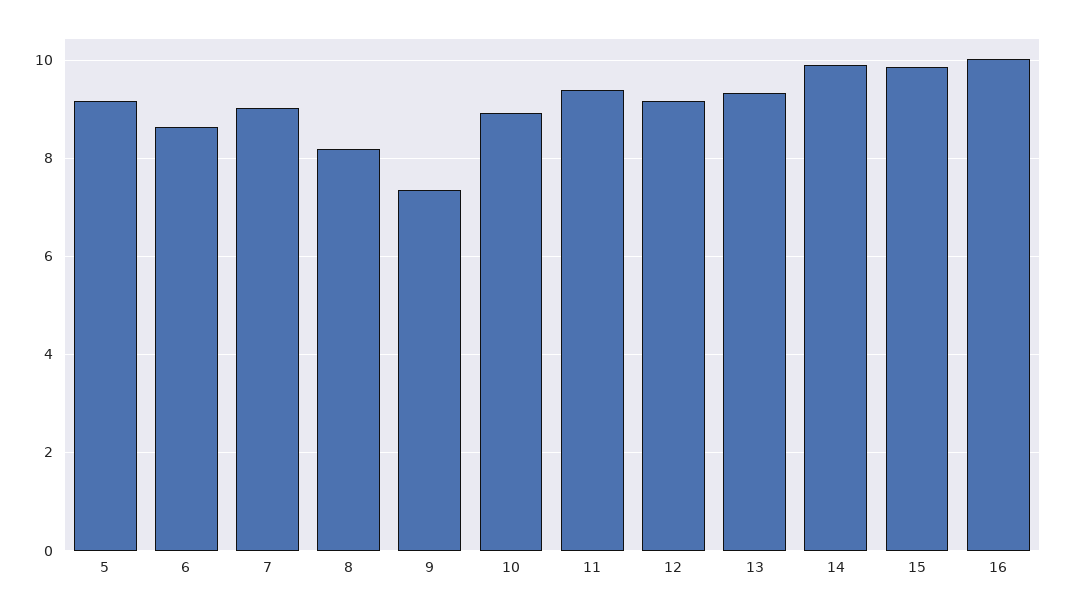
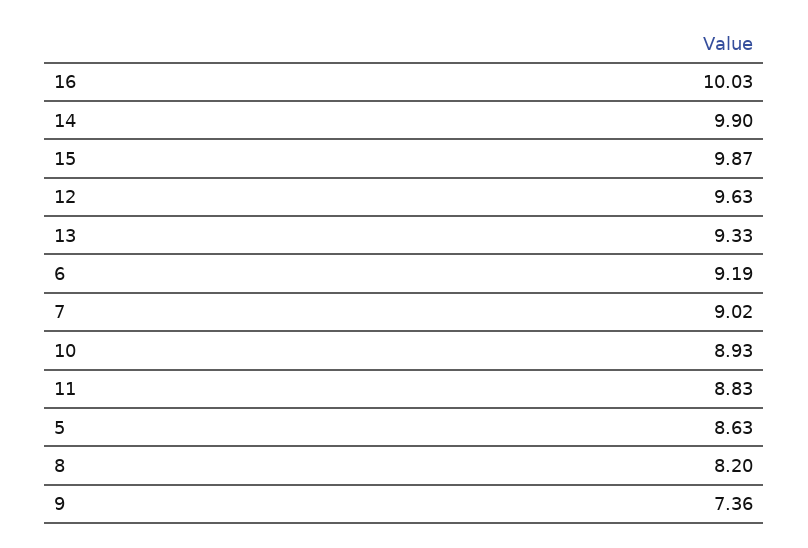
  {
-   "5": 9.2,
+   "5": 8.63,
-   "6": 8.6,
+   "6": 9.19,
    "7": 9.02,
    "8": 8.2,
    "9": 7.36,
    "10": 8.93,
-   "11": 9.4,
+   "11": 8.83,
-   "12": 9.2,
+   "12": 9.63,
    "13": 9.33,
    "14": 9.9,
    "15": 9.87,
    "16": 10.03
  }

